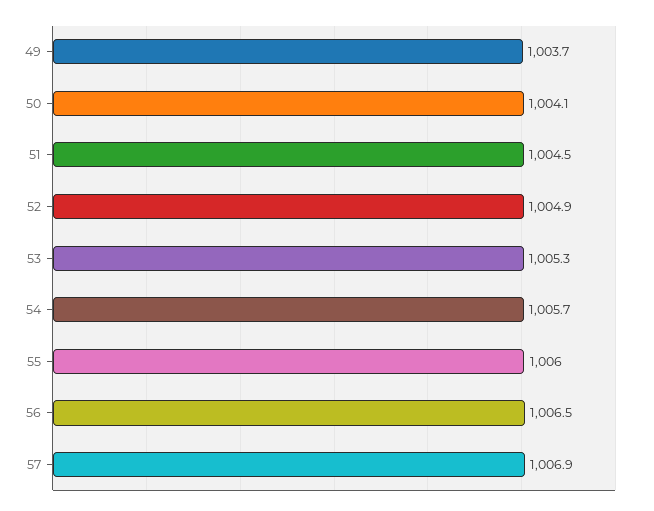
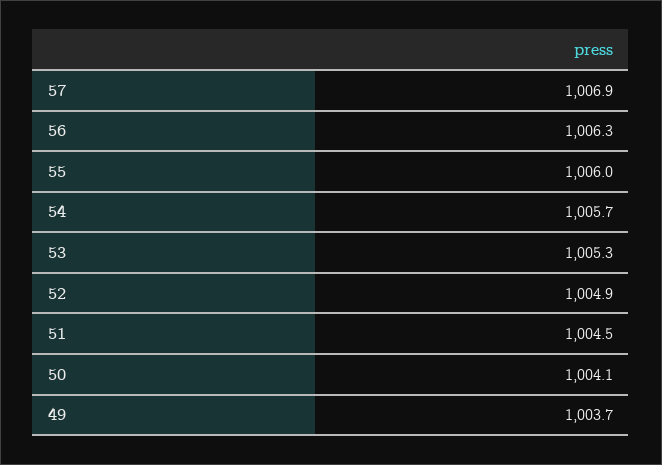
  {
    "49": 1003.7,
    "50": 1004.1,
    "51": 1004.5,
    "52": 1004.9,
    "53": 1005.3,
    "54": 1005.7,
    "55": 1006,
-   "56": 1006.5,
+   "56": 1006.3,
    "57": 1006.9
  }

